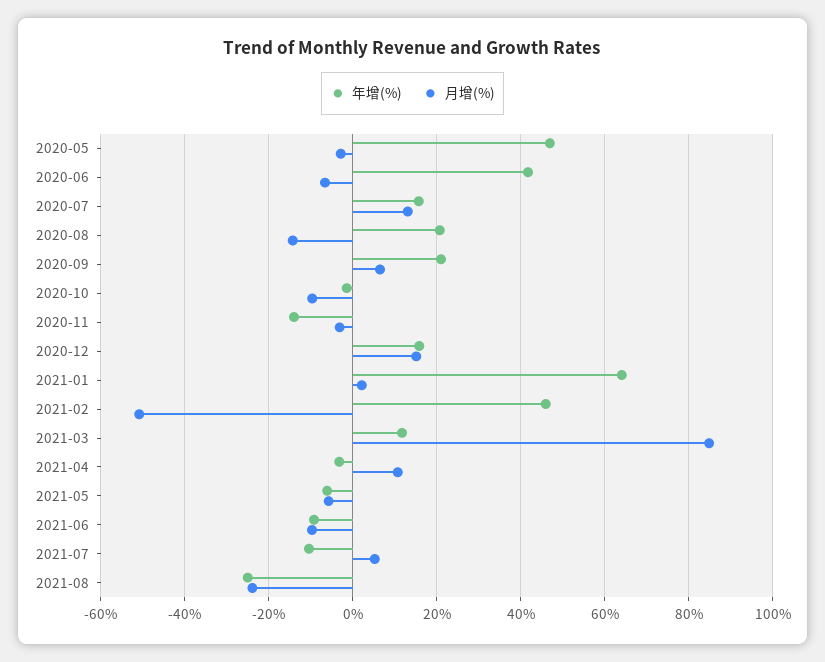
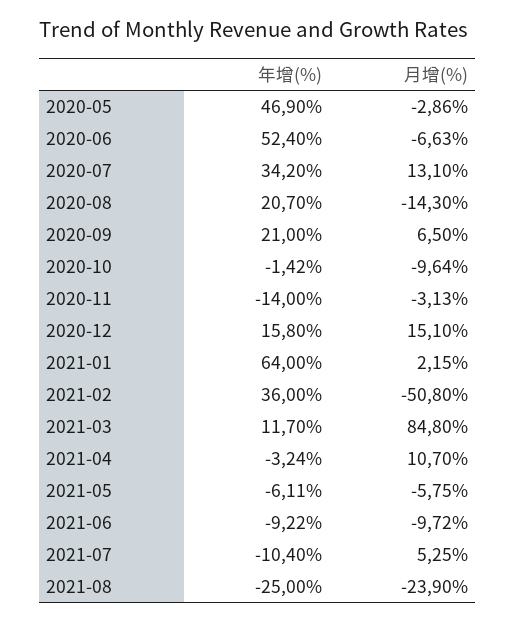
  {
    "年增(%)": {
      "2020-05": 46.9,
-     "2020-06": 42,
+     "2020-06": 52.4,
-     "2020-07": 16,
+     "2020-07": 34.2,
      "2020-08": 20.7,
      "2020-09": 21,
      "2020-10": -1.42,
      "2020-11": -14,
      "2020-12": 15.8,
      "2021-01": 64,
-     "2021-02": 46,
+     "2021-02": 36,
      "2021-03": 11.7,
      "2021-04": -3.24,
      "2021-05": -6.11,
      "2021-06": -9.22,
      "2021-07": -10.4,
      "2021-08": -25
    },
    "月增(%)": {
      "2020-05": -2.86,
      "2020-06": -6.63,
      "2020-07": 13.1,
      "2020-08": -14.3,
      "2020-09": 6.5,
      "2020-10": -9.64,
      "2020-11": -3.13,
      "2020-12": 15.1,
      "2021-01": 2.15,
      "2021-02": -50.8,
      "2021-03": 84.8,
      "2021-04": 10.7,
      "2021-05": -5.75,
      "2021-06": -9.72,
      "2021-07": 5.25,
      "2021-08": -23.9
    }
  }

